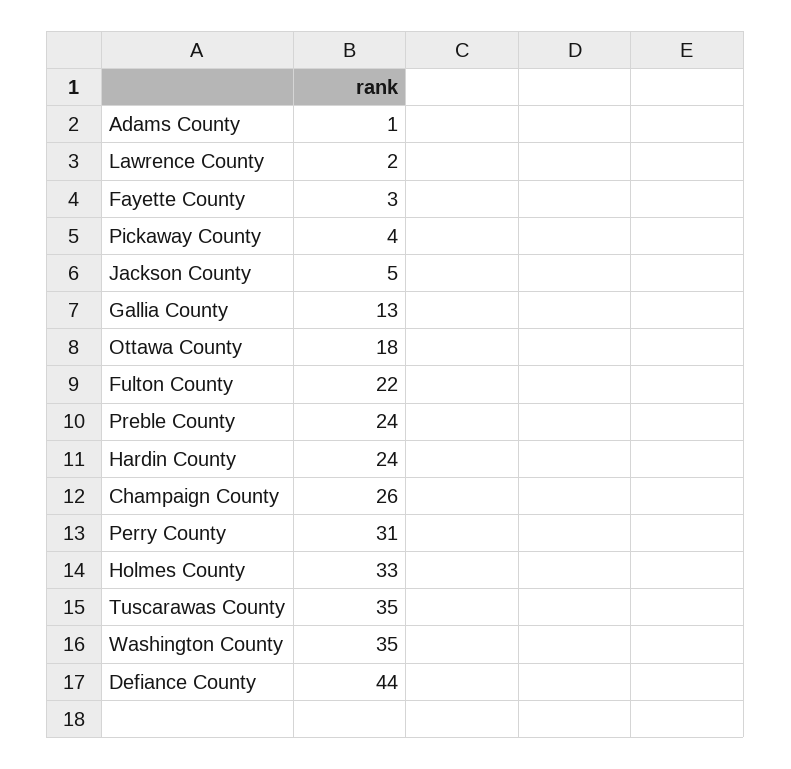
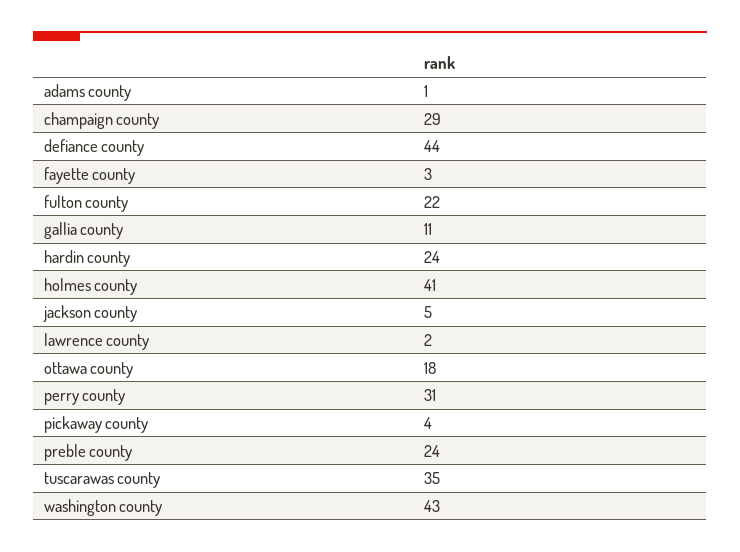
  {
    "Adams County": 1,
    "Lawrence County": 2,
    "Fayette County": 3,
    "Pickaway County": 4,
    "Jackson County": 5,
-   "Gallia County": 13,
+   "Gallia County": 11,
    "Ottawa County": 18,
    "Fulton County": 22,
    "Preble County": 24,
    "Hardin County": 24,
-   "Champaign County": 26,
+   "Champaign County": 29,
    "Perry County": 31,
-   "Holmes County": 33,
+   "Holmes County": 41,
    "Tuscarawas County": 35,
-   "Washington County": 35,
+   "Washington County": 43,
    "Defiance County": 44
  }

